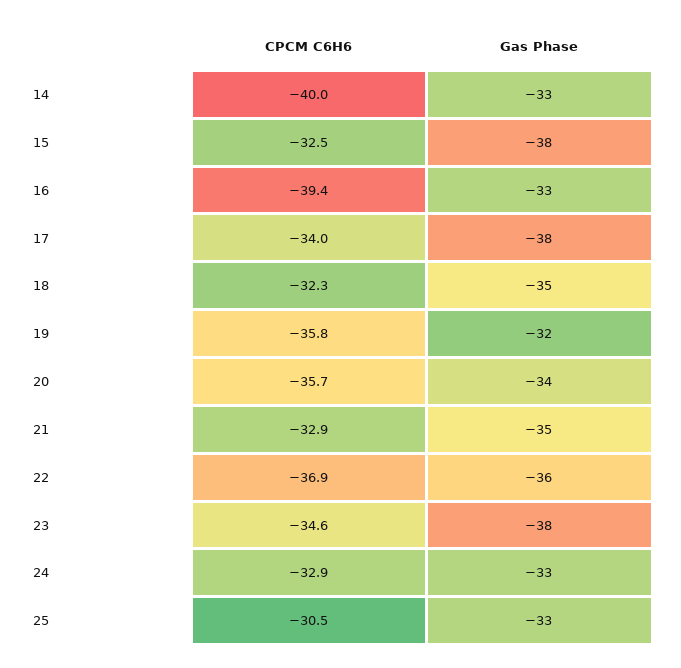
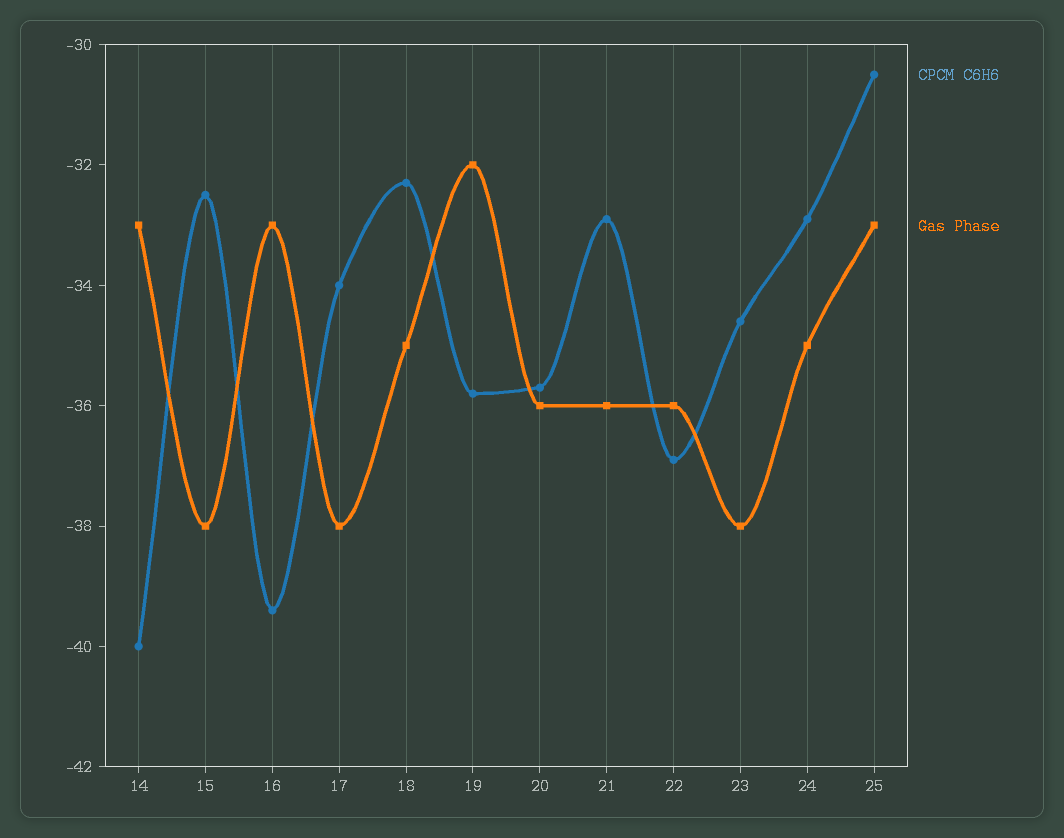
  {
    "CPCM C6H6": {
      "14": -40,
      "15": -32.5,
      "16": -39.4,
      "17": -34,
      "18": -32.3,
      "19": -35.8,
      "20": -35.7,
      "21": -32.9,
      "22": -36.9,
      "23": -34.6,
      "24": -32.9,
      "25": -30.5
    },
    "Gas Phase": {
      "14": -33,
      "15": -38,
      "16": -33,
      "17": -38,
      "18": -35,
      "19": -32,
-     "20": -34,
+     "20": -36,
-     "21": -35,
+     "21": -36,
      "22": -36,
      "23": -38,
-     "24": -33,
+     "24": -35,
      "25": -33
    }
  }

